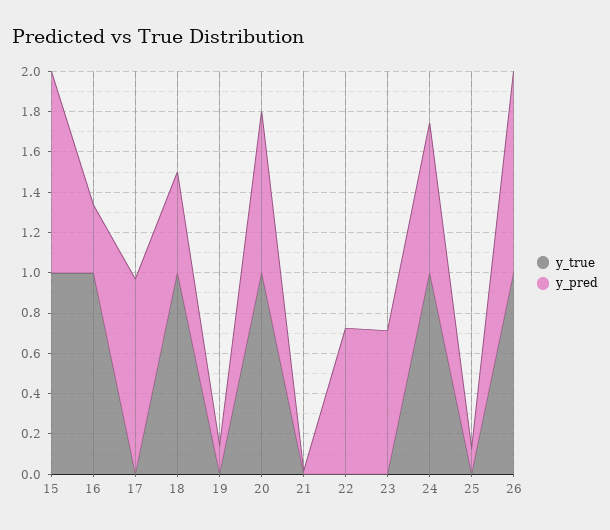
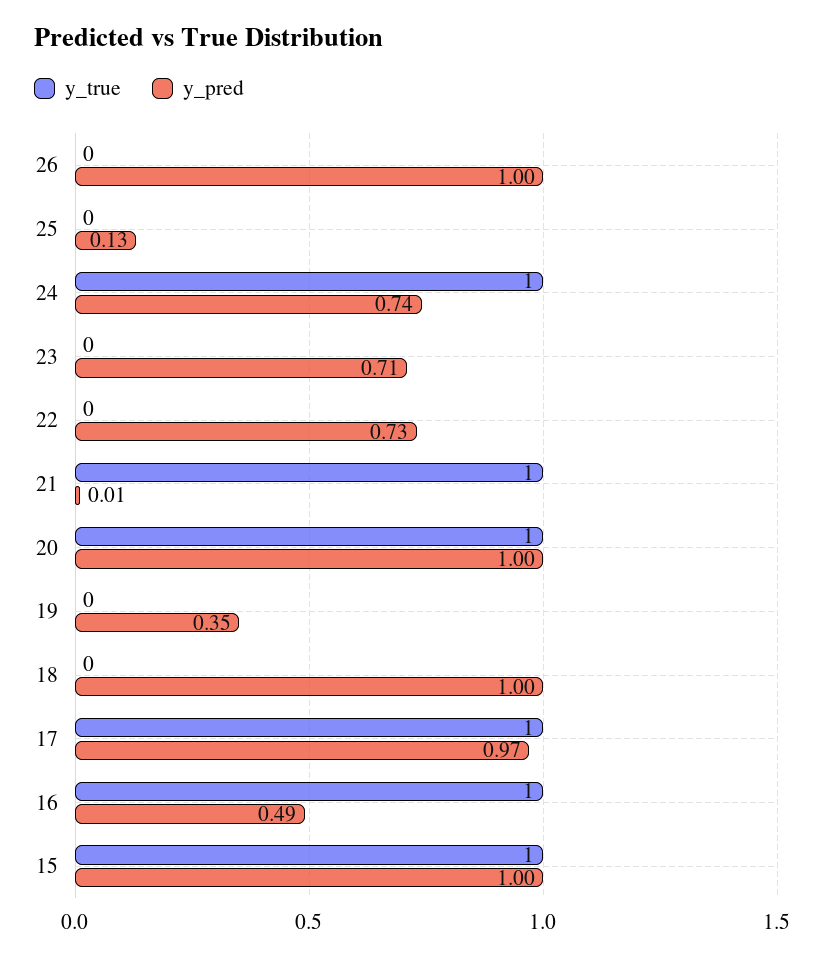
  {
    "y_true": {
      "15": 1,
      "16": 1,
-     "17": 0,
+     "17": 1,
-     "18": 1,
+     "18": 0,
      "19": 0,
      "20": 1,
-     "21": 0,
+     "21": 1,
      "22": 0,
      "23": 0,
      "24": 1,
      "25": 0,
-     "26": 1
+     "26": 0
    },
    "y_pred": {
      "15": 1,
-     "16": 0.35,
+     "16": 0.49,
      "17": 0.97,
-     "18": 0.5,
+     "18": 1,
-     "19": 0.15,
+     "19": 0.35,
-     "20": 0.8,
+     "20": 1,
      "21": 0.01,
      "22": 0.73,
      "23": 0.71,
      "24": 0.74,
      "25": 0.13,
      "26": 1
    }
  }

